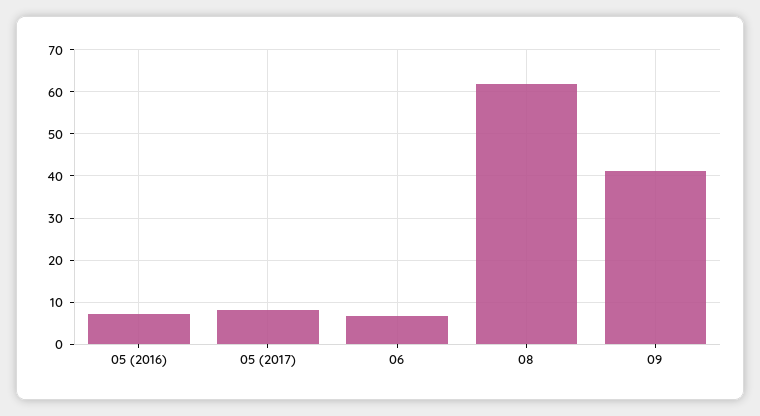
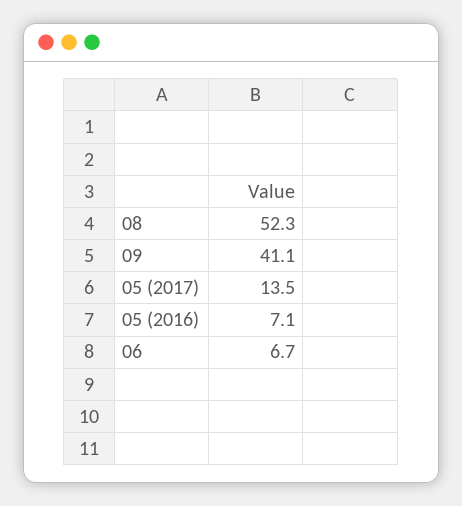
  {
    "05 (2016)": 7.1,
-   "05 (2017)": 8,
+   "05 (2017)": 13.5,
    "06": 6.7,
-   "08": 62,
+   "08": 52.3,
    "09": 41.1
  }

